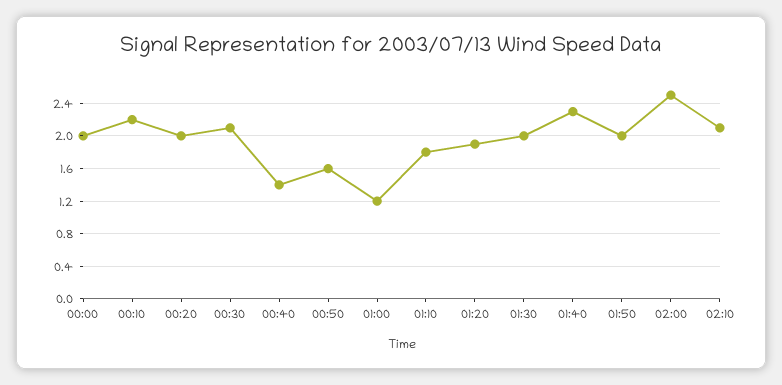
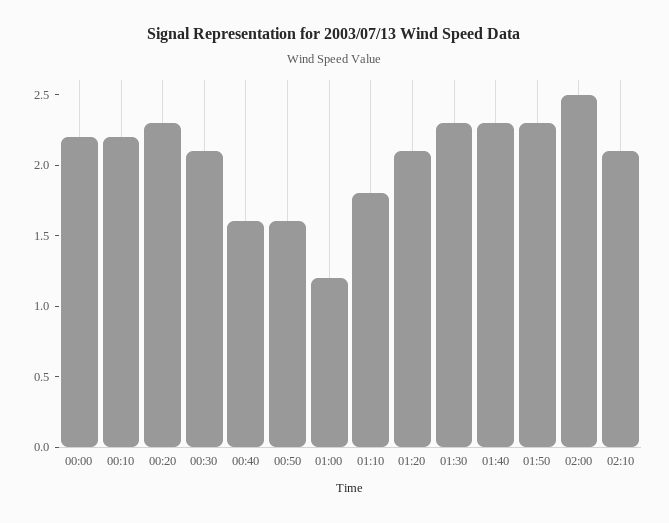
  {
-   "00:00": 2,
+   "00:00": 2.2,
    "00:10": 2.2,
-   "00:20": 2,
+   "00:20": 2.3,
    "00:30": 2.1,
-   "00:40": 1.4,
+   "00:40": 1.6,
    "00:50": 1.6,
    "01:00": 1.2,
    "01:10": 1.8,
-   "01:20": 1.9,
+   "01:20": 2.1,
-   "01:30": 2,
+   "01:30": 2.3,
    "01:40": 2.3,
-   "01:50": 2,
+   "01:50": 2.3,
    "02:00": 2.5,
    "02:10": 2.1
  }

